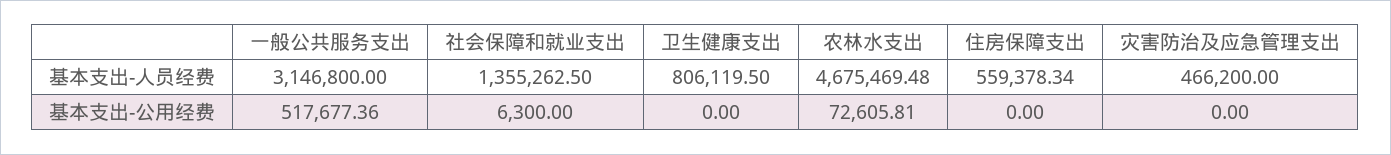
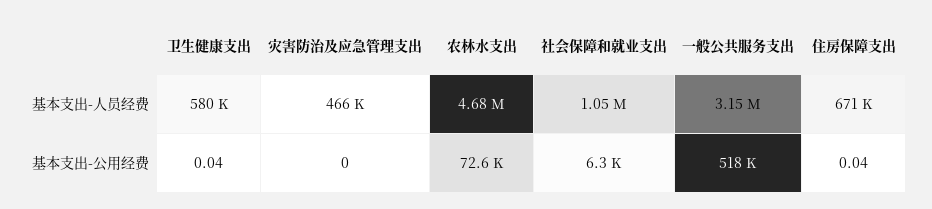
  {
    "一般公共服务支出": {
      "基本支出-人员经费": 3146800,
      "基本支出-公用经费": 517677.36
    },
    "社会保障和就业支出": {
-     "基本支出-人员经费": 1355262.5,
+     "基本支出-人员经费": 1050000,
      "基本支出-公用经费": 6300
    },
    "卫生健康支出": {
-     "基本支出-人员经费": 806119.5,
+     "基本支出-人员经费": 580000,
-     "基本支出-公用经费": 0
+     "基本支出-公用经费": 0.04
    },
    "农林水支出": {
      "基本支出-人员经费": 4675469.48,
      "基本支出-公用经费": 72605.81
    },
    "住房保障支出": {
-     "基本支出-人员经费": 559378.34,
+     "基本支出-人员经费": 671000,
-     "基本支出-公用经费": 0
+     "基本支出-公用经费": 0.04
    },
    "灾害防治及应急管理支出": {
      "基本支出-人员经费": 466200,
      "基本支出-公用经费": 0
    }
  }

